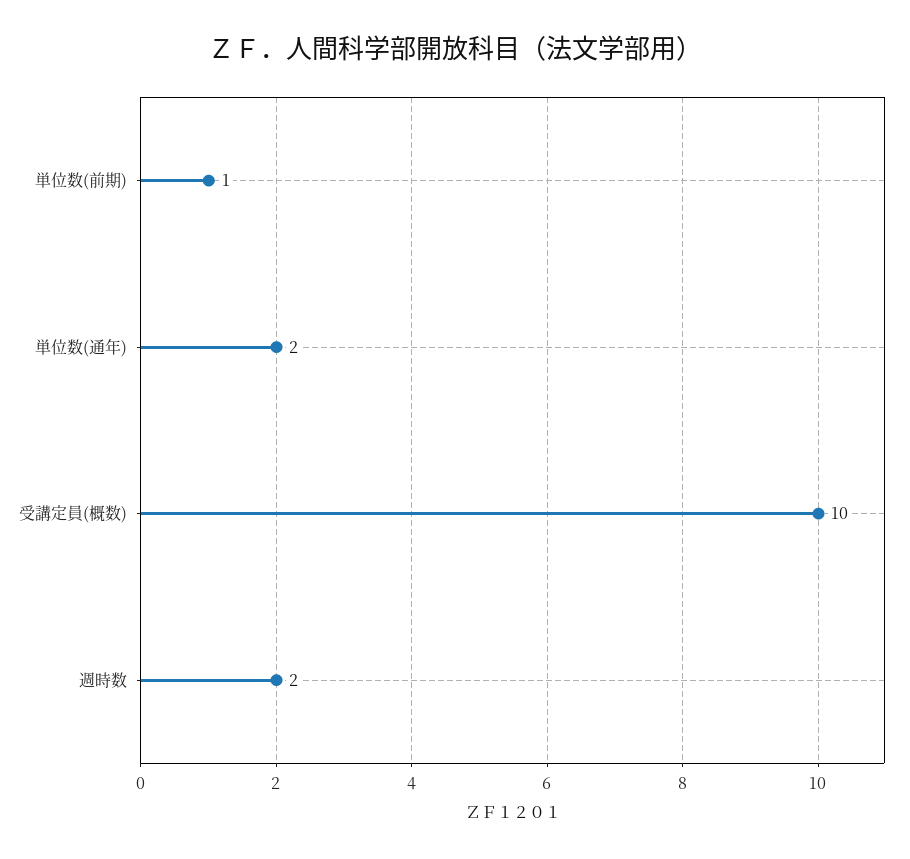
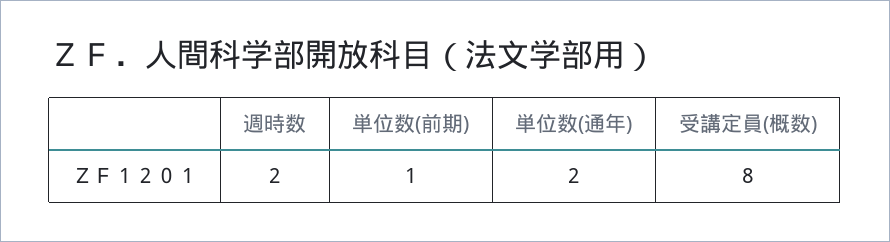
  {
    "単位数(前期)": 1,
    "単位数(通年)": 2,
-   "受講定員(概数)": 10,
+   "受講定員(概数)": 8,
    "週時数": 2
  }

